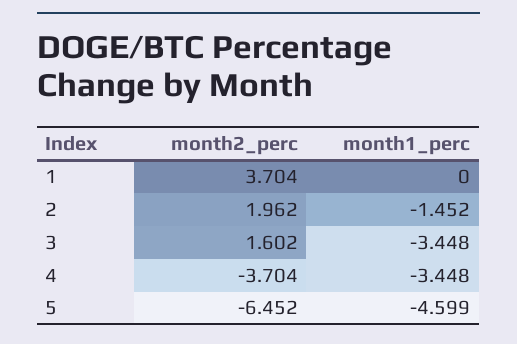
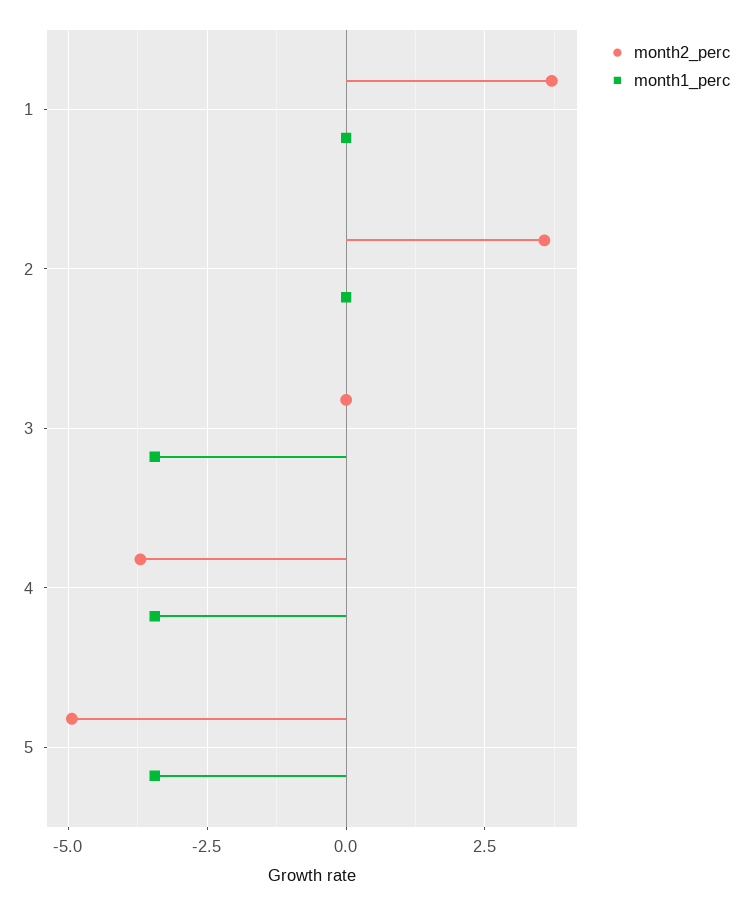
  {
    "month2_perc": {
      "1": 3.704,
-     "2": 1.962,
+     "2": 3.5,
-     "3": 1.602,
+     "3": 0,
      "4": -3.704,
-     "5": -6.452
+     "5": -5
    },
    "month1_perc": {
      "1": 0,
-     "2": -1.452,
+     "2": 0,
      "3": -3.448,
      "4": -3.448,
-     "5": -4.599
+     "5": -3.5
    }
  }

